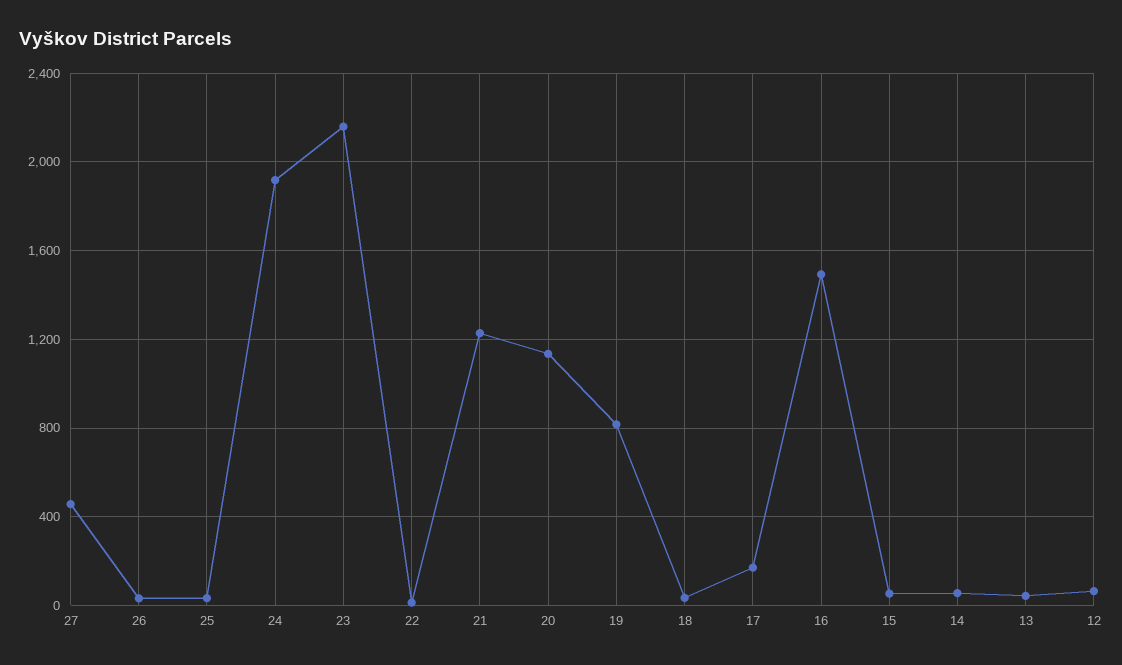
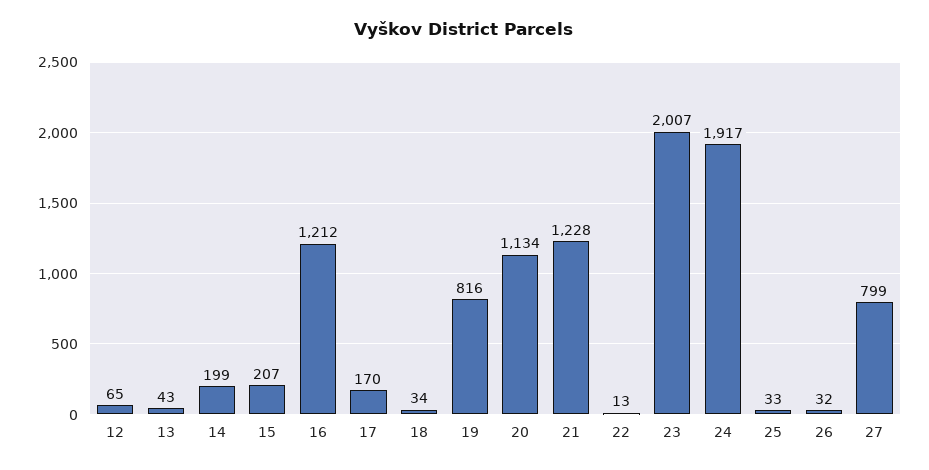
  {
-   "27": 450,
+   "27": 799,
    "26": 32,
    "25": 33,
    "24": 1917,
-   "23": 2150,
+   "23": 2007,
    "22": 13,
    "21": 1228,
    "20": 1134,
    "19": 816,
    "18": 34,
    "17": 170,
-   "16": 1500,
+   "16": 1212,
-   "15": 50,
+   "15": 207,
-   "14": 50,
+   "14": 199,
    "13": 43,
    "12": 65
  }

